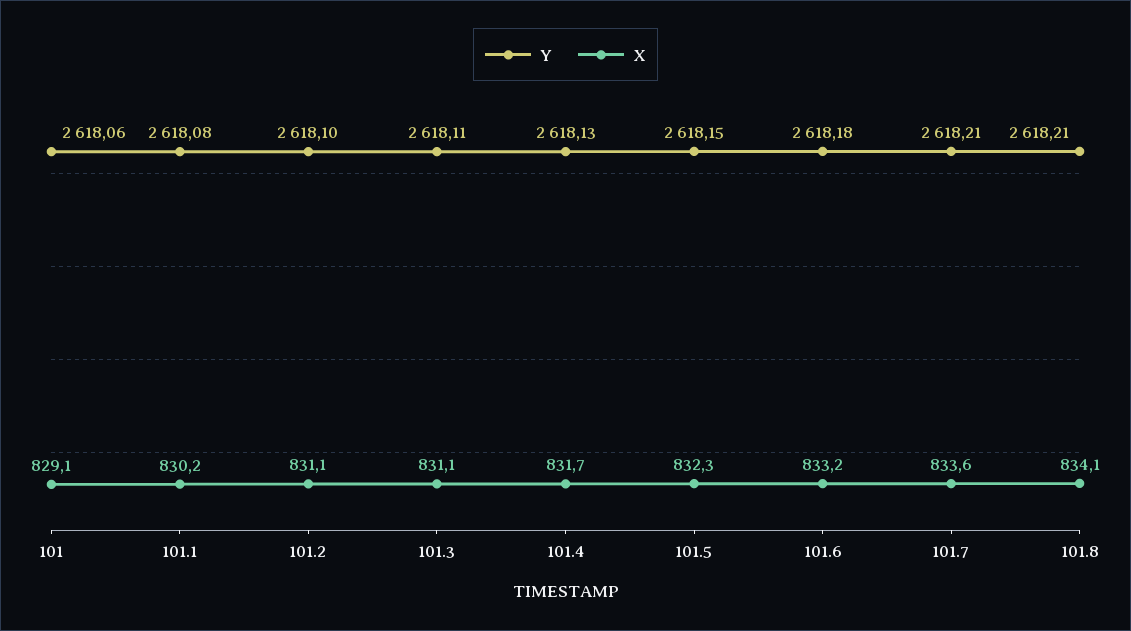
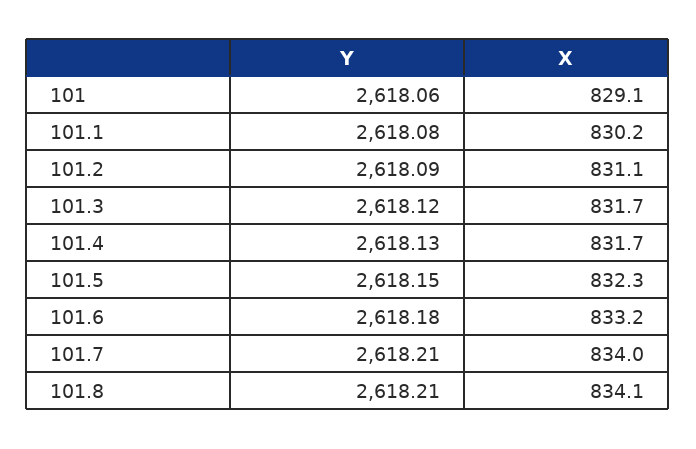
  {
    "Y": {
      "101": 2618.06,
      "101.1": 2618.08,
-     "101.2": 2618.1,
+     "101.2": 2618.09,
-     "101.3": 2618.11,
+     "101.3": 2618.12,
      "101.4": 2618.13,
      "101.5": 2618.15,
      "101.6": 2618.18,
      "101.7": 2618.21,
      "101.8": 2618.21
    },
    "X": {
      "101": 829.1,
      "101.1": 830.2,
      "101.2": 831.1,
-     "101.3": 831.1,
+     "101.3": 831.7,
      "101.4": 831.7,
      "101.5": 832.3,
      "101.6": 833.2,
-     "101.7": 833.6,
+     "101.7": 834,
      "101.8": 834.1
    }
  }

